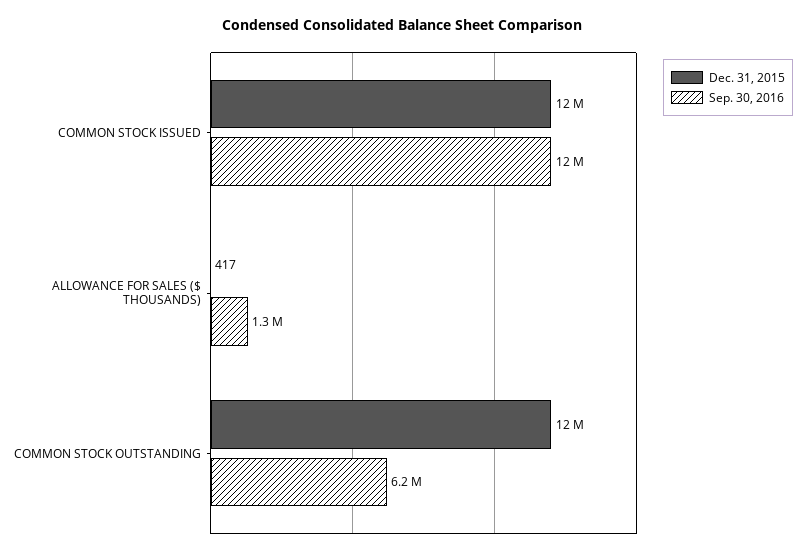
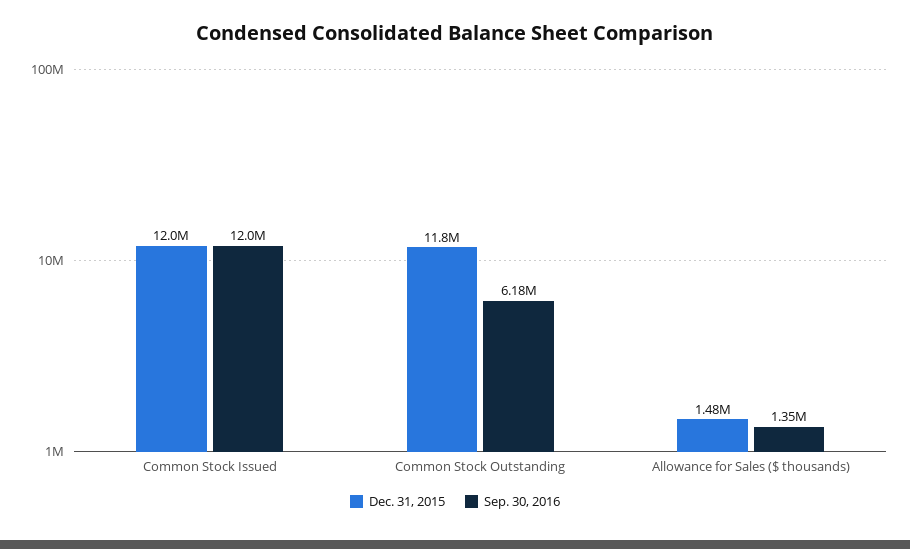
  {
    "Dec. 31, 2015": {
      "COMMON STOCK ISSUED": 12000000,
-     "ALLOWANCE FOR SALES ($ THOUSANDS)": 417,
+     "ALLOWANCE FOR SALES ($ THOUSANDS)": 1480000,
      "COMMON STOCK OUTSTANDING": 11800000
    },
    "Sep. 30, 2016": {
      "COMMON STOCK ISSUED": 12000000,
      "ALLOWANCE FOR SALES ($ THOUSANDS)": 1350000,
      "COMMON STOCK OUTSTANDING": 6180000
    }
  }

